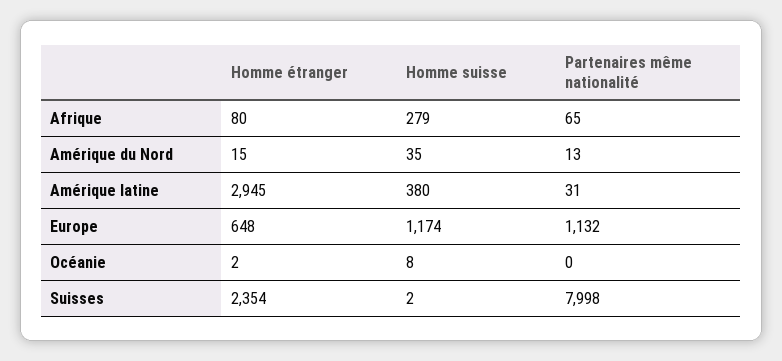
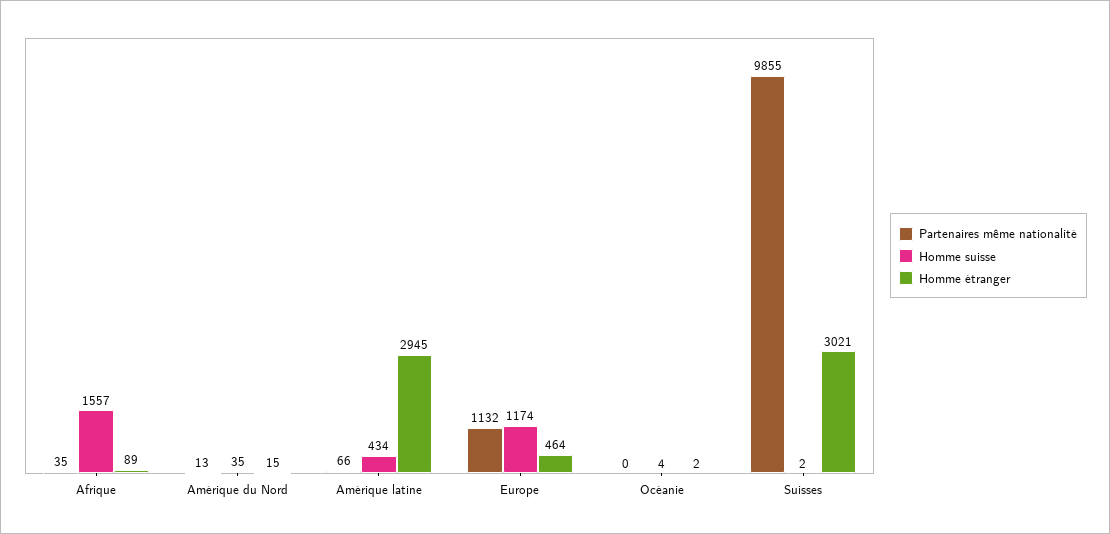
  {
    "Homme étranger": {
-     "Afrique": 80,
+     "Afrique": 89,
      "Amérique du Nord": 15,
      "Amérique latine": 2945,
-     "Europe": 648,
+     "Europe": 464,
      "Océanie": 2,
-     "Suisses": 2354
+     "Suisses": 3021
    },
    "Homme suisse": {
-     "Afrique": 279,
+     "Afrique": 1557,
      "Amérique du Nord": 35,
-     "Amérique latine": 380,
+     "Amérique latine": 434,
      "Europe": 1174,
-     "Océanie": 8,
+     "Océanie": 4,
      "Suisses": 2
    },
    "Partenaires même nationalité": {
-     "Afrique": 65,
+     "Afrique": 35,
      "Amérique du Nord": 13,
-     "Amérique latine": 31,
+     "Amérique latine": 66,
      "Europe": 1132,
      "Océanie": 0,
-     "Suisses": 7998
+     "Suisses": 9855
    }
  }

